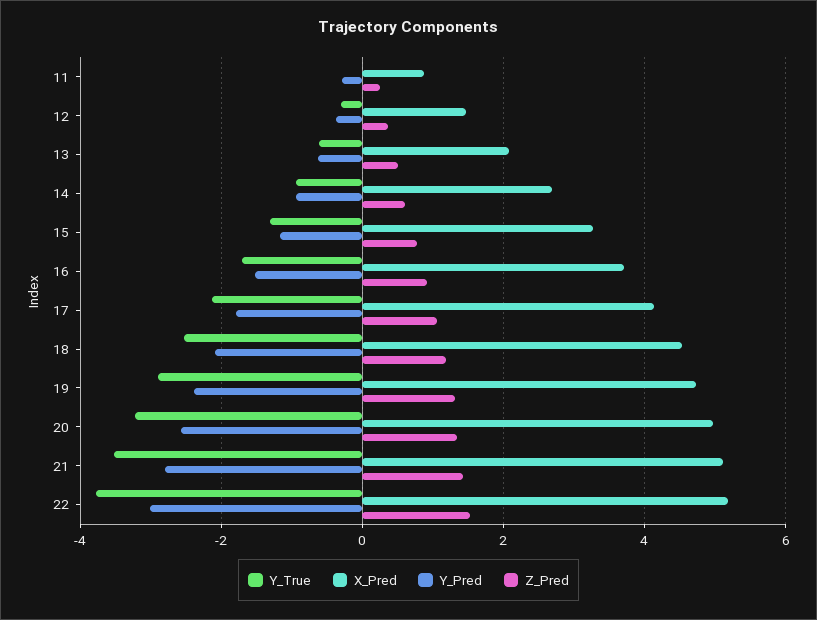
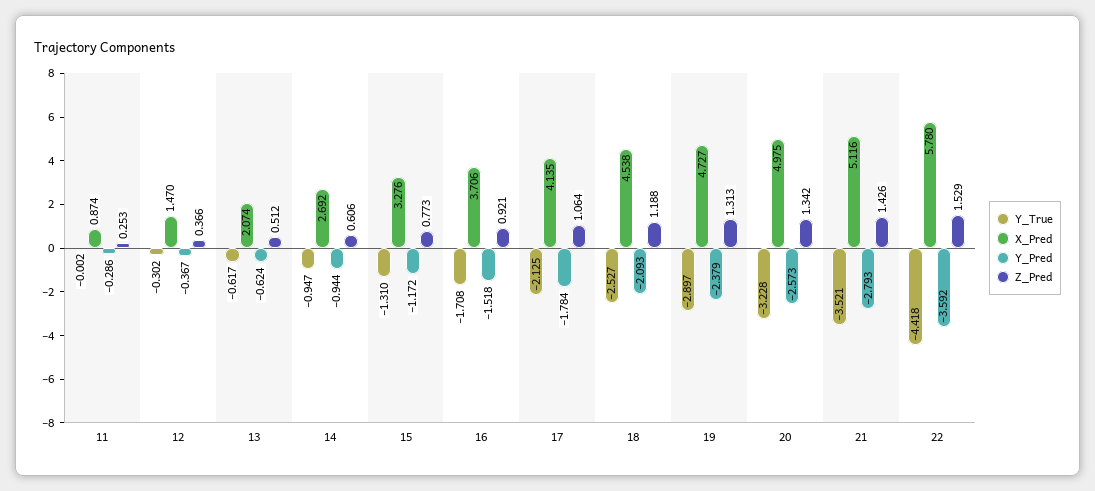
  {
    "Y_True": {
      "11": -0.002,
      "12": -0.302,
      "13": -0.617,
      "14": -0.947,
      "15": -1.31,
      "16": -1.708,
      "17": -2.125,
      "18": -2.527,
      "19": -2.897,
      "20": -3.228,
      "21": -3.521,
-     "22": -3.8
+     "22": -4.418
    },
    "X_Pred": {
      "11": 0.874,
      "12": 1.47,
      "13": 2.074,
      "14": 2.692,
      "15": 3.276,
      "16": 3.706,
      "17": 4.135,
      "18": 4.538,
      "19": 4.727,
      "20": 4.975,
      "21": 5.116,
-     "22": 5.2
+     "22": 5.78
    },
    "Y_Pred": {
      "11": -0.286,
      "12": -0.367,
      "13": -0.624,
      "14": -0.944,
      "15": -1.172,
      "16": -1.518,
      "17": -1.784,
      "18": -2.093,
      "19": -2.379,
      "20": -2.573,
      "21": -2.793,
-     "22": -3
+     "22": -3.592
    },
    "Z_Pred": {
      "11": 0.253,
      "12": 0.366,
      "13": 0.512,
      "14": 0.606,
      "15": 0.773,
      "16": 0.921,
      "17": 1.064,
      "18": 1.188,
      "19": 1.313,
      "20": 1.342,
      "21": 1.426,
      "22": 1.529
    }
  }

